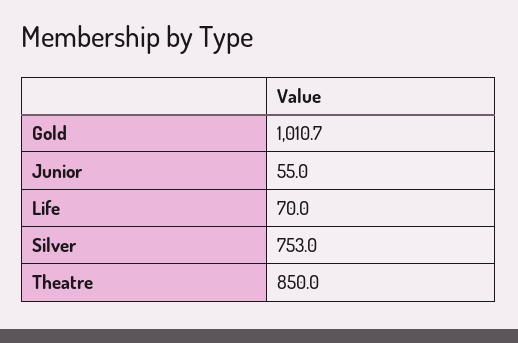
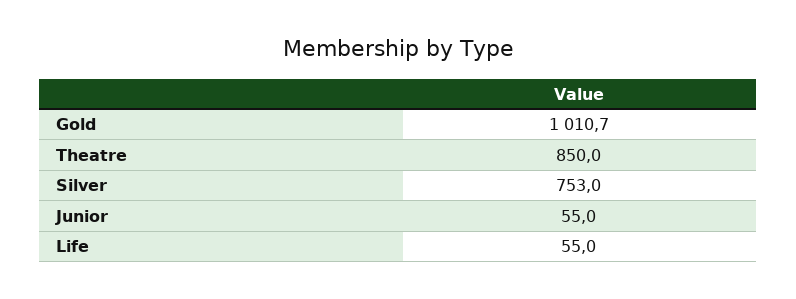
  {
    "Gold": 1010.7,
    "Junior": 55,
-   "Life": 70,
+   "Life": 55,
    "Silver": 753,
    "Theatre": 850
  }

